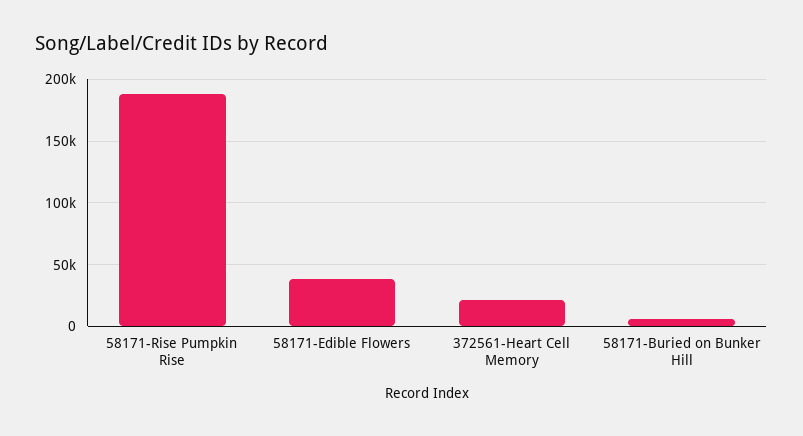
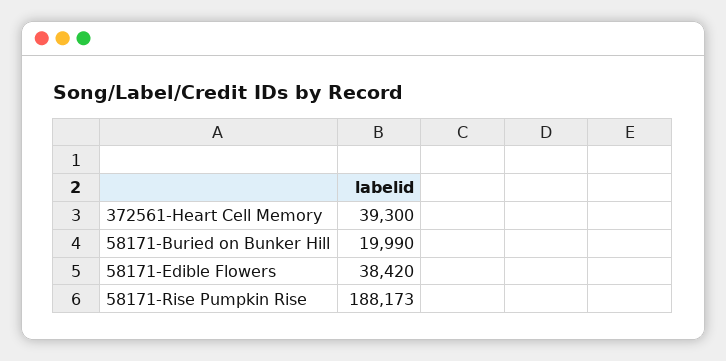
  {
    "58171-Rise Pumpkin Rise": 188173,
    "58171-Edible Flowers": 38420,
-   "372561-Heart Cell Memory": 20000,
+   "372561-Heart Cell Memory": 39300,
-   "58171-Buried on Bunker Hill": 5000
+   "58171-Buried on Bunker Hill": 19990
  }

